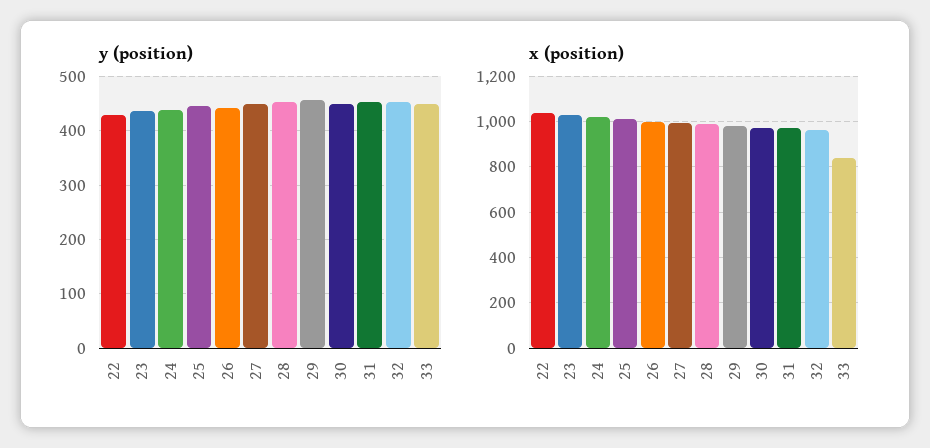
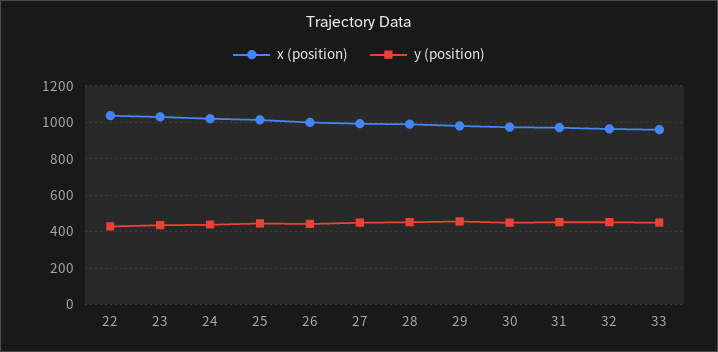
  {
    "y (position)": {
      "22": 420,
      "23": 440,
      "24": 440,
      "25": 440,
      "26": 440,
      "27": 440,
      "28": 460,
      "29": 460,
      "30": 440,
      "31": 460,
      "32": 460,
      "33": 440
    },
    "x (position)": {
      "22": 1050,
      "23": 1050,
      "24": 1000,
      "25": 1000,
      "26": 1000,
      "27": 1000,
      "28": 1000,
      "29": 1000,
      "30": 950,
      "31": 950,
      "32": 950,
-     "33": 850
+     "33": 950
    }
  }

